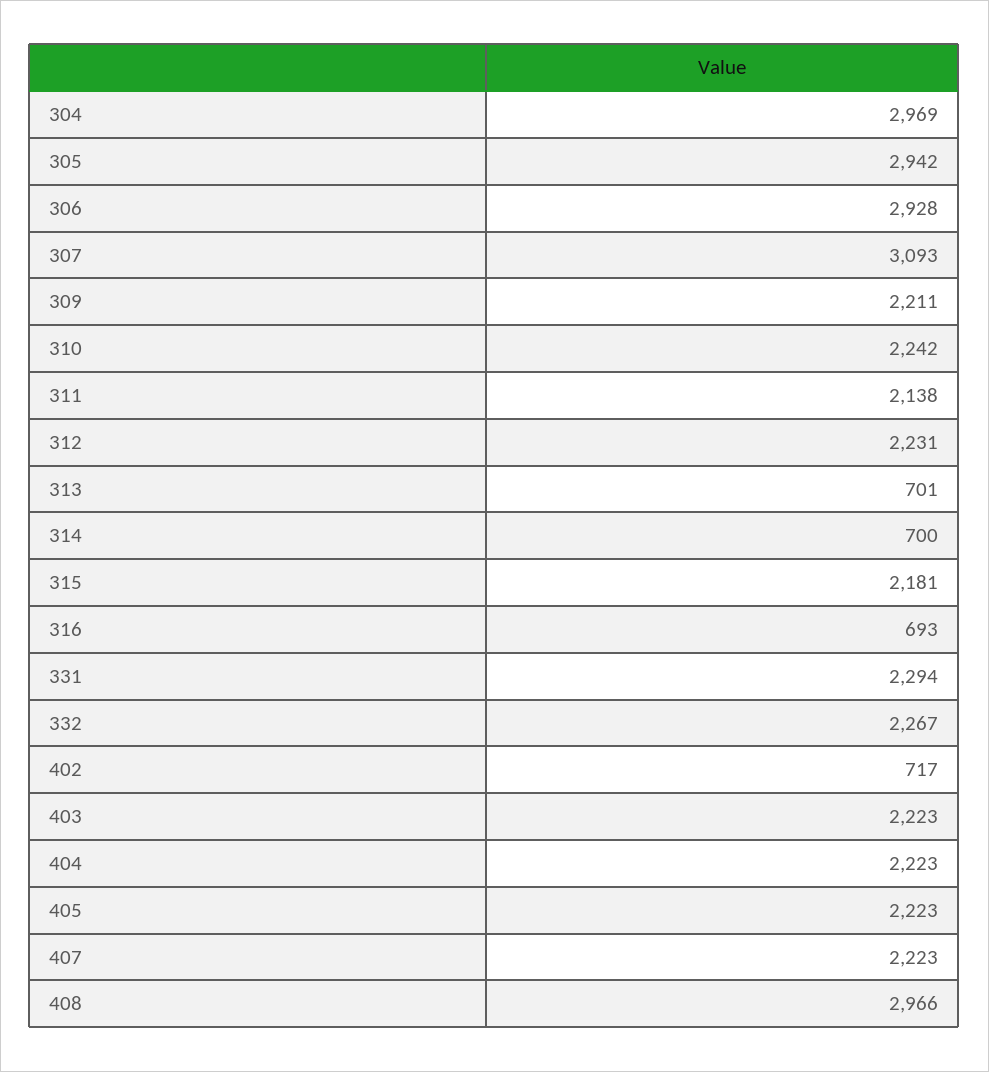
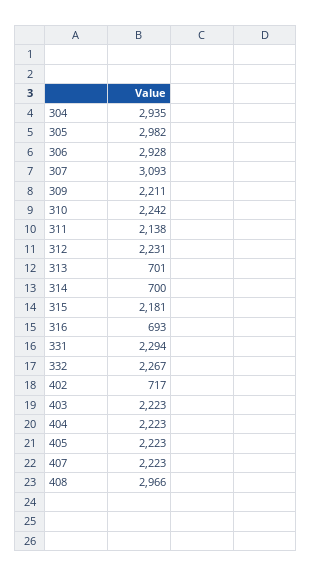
  {
-   "304": 2969,
+   "304": 2935,
-   "305": 2942,
+   "305": 2982,
    "306": 2928,
    "307": 3093,
    "309": 2211,
    "310": 2242,
    "311": 2138,
    "312": 2231,
    "313": 701,
    "314": 700,
    "315": 2181,
    "316": 693,
    "331": 2294,
    "332": 2267,
    "402": 717,
    "403": 2223,
    "404": 2223,
    "405": 2223,
    "407": 2223,
    "408": 2966
  }

